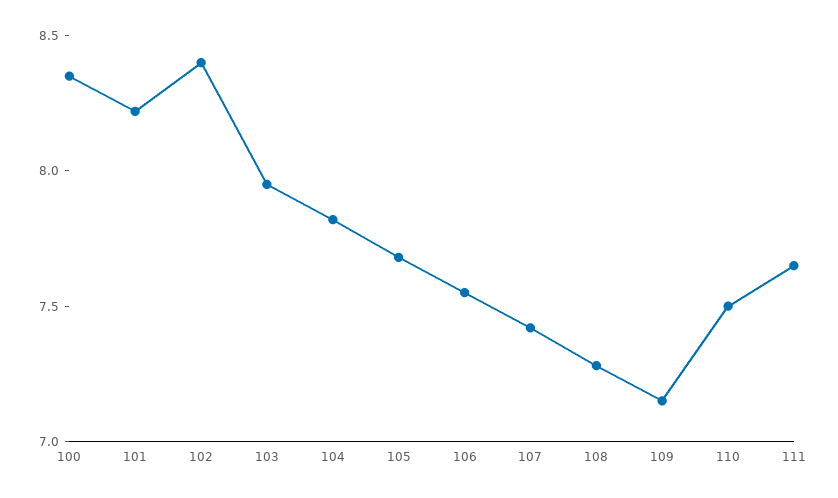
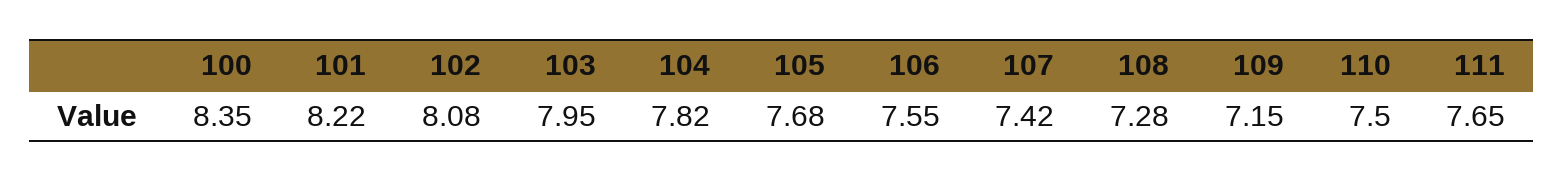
  {
    "100": 8.35,
    "101": 8.22,
-   "102": 8.4,
+   "102": 8.08,
    "103": 7.95,
    "104": 7.82,
    "105": 7.68,
    "106": 7.55,
    "107": 7.42,
    "108": 7.28,
    "109": 7.15,
    "110": 7.5,
    "111": 7.65
  }

